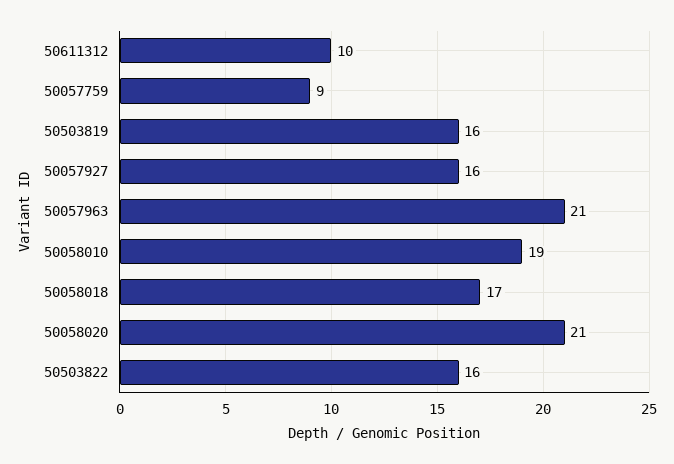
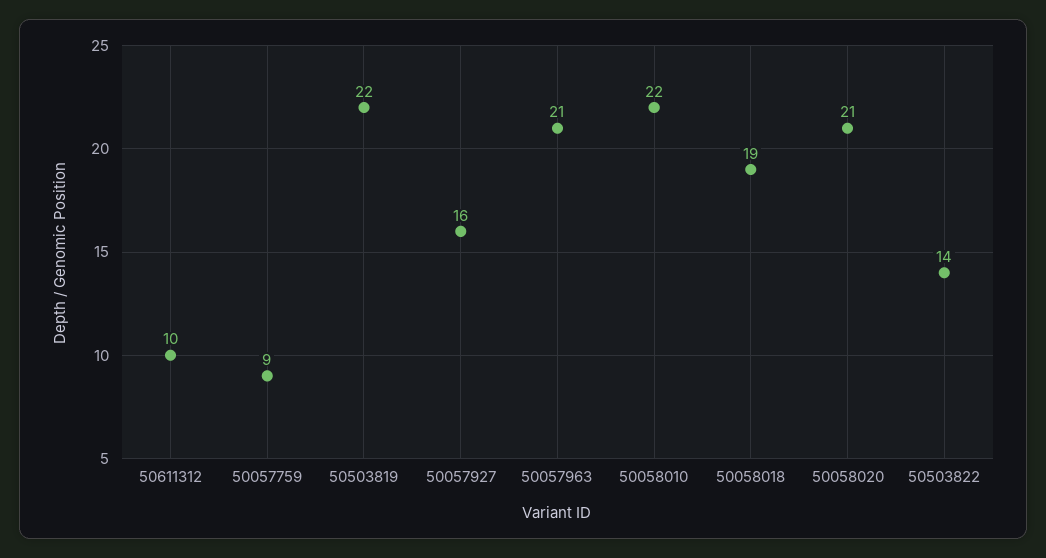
  {
    "50611312": 10,
    "50057759": 9,
-   "50503819": 16,
+   "50503819": 22,
    "50057927": 16,
    "50057963": 21,
-   "50058010": 19,
+   "50058010": 22,
-   "50058018": 17,
+   "50058018": 19,
    "50058020": 21,
-   "50503822": 16
+   "50503822": 14
  }

